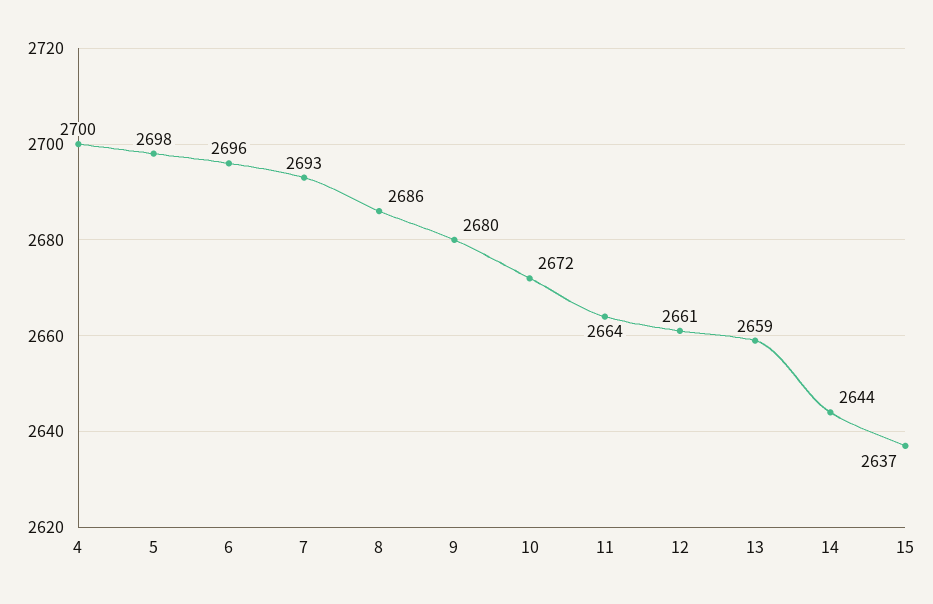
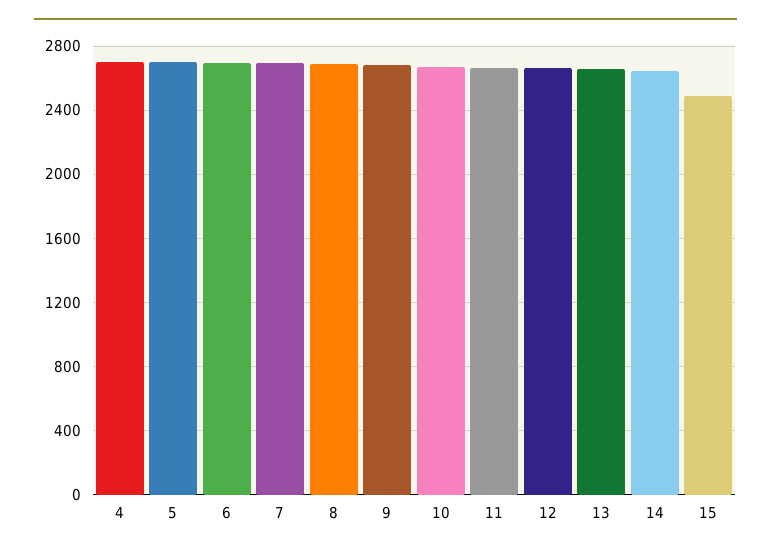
  {
    "4": 2700,
    "5": 2698,
    "6": 2696,
    "7": 2693,
    "8": 2686,
    "9": 2680,
    "10": 2672,
    "11": 2664,
    "12": 2661,
    "13": 2659,
    "14": 2644,
-   "15": 2637
+   "15": 2500
  }

